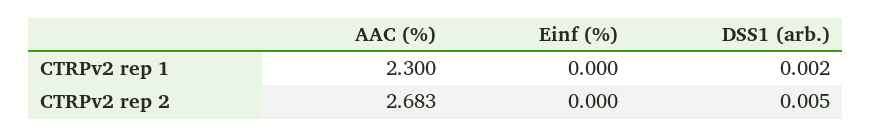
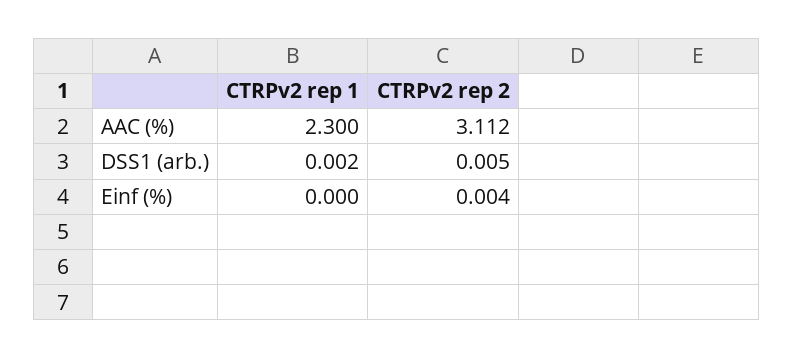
  {
    "AAC (%)": {
      "CTRPv2 rep 1": 2.3,
-     "CTRPv2 rep 2": 2.683
+     "CTRPv2 rep 2": 3.112
    },
    "Einf (%)": {
      "CTRPv2 rep 1": 0,
-     "CTRPv2 rep 2": 0
+     "CTRPv2 rep 2": 0.004
    },
    "DSS1 (arb.)": {
      "CTRPv2 rep 1": 0.002,
      "CTRPv2 rep 2": 0.005
    }
  }

